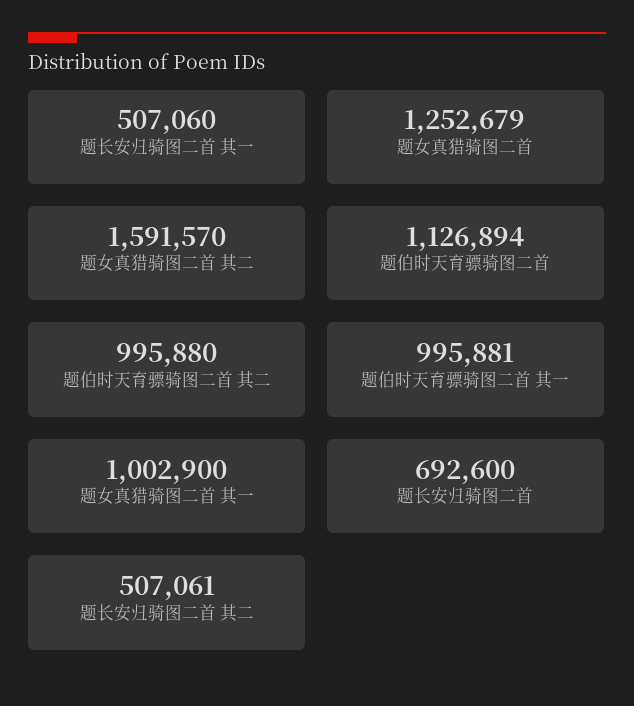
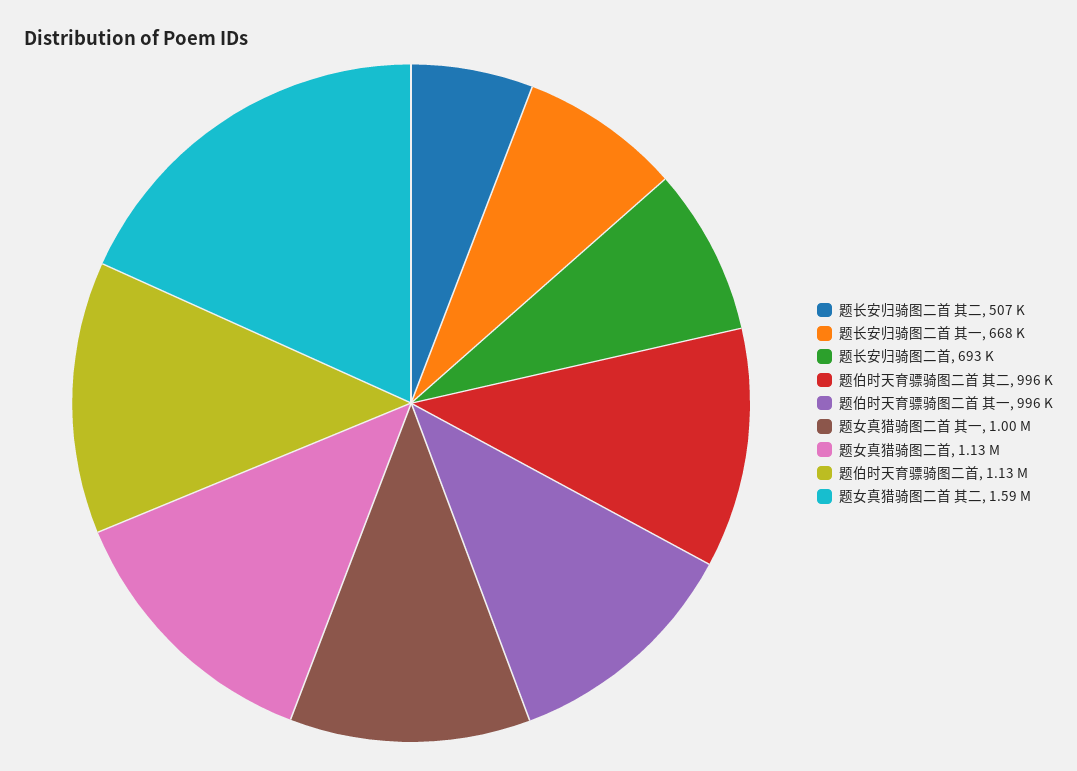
  {
-   "题长安归骑图二首 其一": 507060,
+   "题长安归骑图二首 其一": 668000,
-   "题女真猎骑图二首": 1252679,
+   "题女真猎骑图二首": 1130000,
    "题女真猎骑图二首 其二": 1591570,
    "题伯时天育骠骑图二首": 1126894,
    "题伯时天育骠骑图二首 其二": 995880,
    "题伯时天育骠骑图二首 其一": 995881,
    "题女真猎骑图二首 其一": 1002900,
    "题长安归骑图二首": 692600,
    "题长安归骑图二首 其二": 507061
  }

